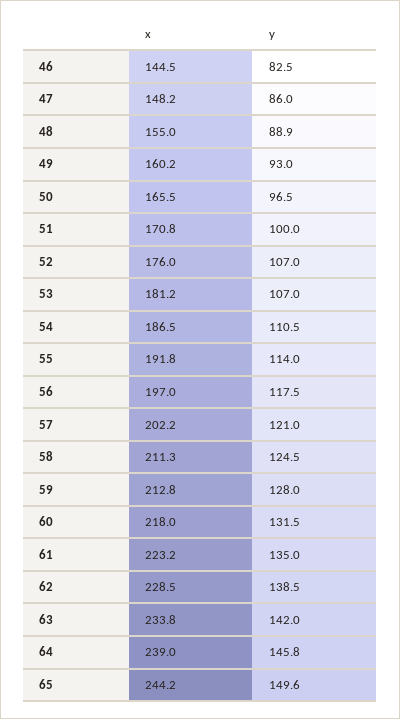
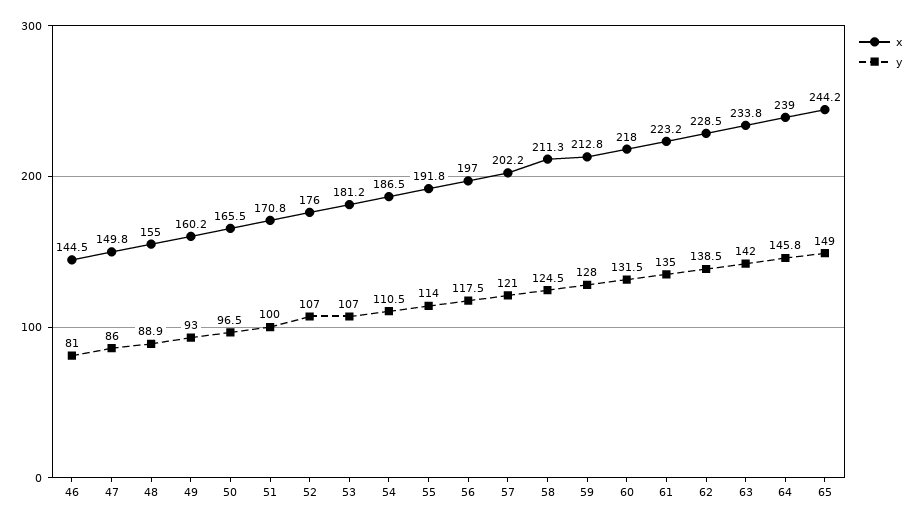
  {
    "x": {
      "46": 144.5,
-     "47": 148.2,
+     "47": 149.8,
      "48": 155,
      "49": 160.2,
      "50": 165.5,
      "51": 170.8,
      "52": 176,
      "53": 181.2,
      "54": 186.5,
      "55": 191.8,
      "56": 197,
      "57": 202.2,
      "58": 211.3,
      "59": 212.8,
      "60": 218,
      "61": 223.2,
      "62": 228.5,
      "63": 233.8,
      "64": 239,
      "65": 244.2
    },
    "y": {
-     "46": 82.5,
+     "46": 81,
      "47": 86,
      "48": 88.9,
      "49": 93,
      "50": 96.5,
      "51": 100,
      "52": 107,
      "53": 107,
      "54": 110.5,
      "55": 114,
      "56": 117.5,
      "57": 121,
      "58": 124.5,
      "59": 128,
      "60": 131.5,
      "61": 135,
      "62": 138.5,
      "63": 142,
      "64": 145.8,
-     "65": 149.6
+     "65": 149
    }
  }

